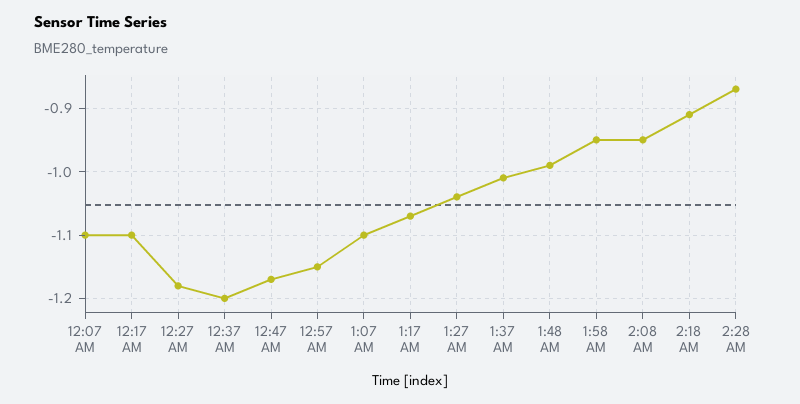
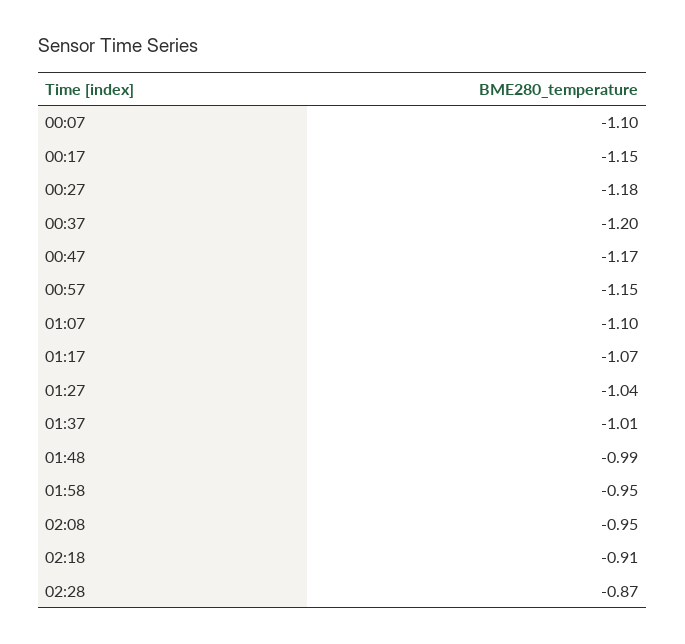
  {
    "12:07 AM": -1.1,
-   "12:17 AM": -1.1,
+   "12:17 AM": -1.15,
    "12:27 AM": -1.18,
    "12:37 AM": -1.2,
    "12:47 AM": -1.17,
    "12:57 AM": -1.15,
    "1:07 AM": -1.1,
    "1:17 AM": -1.07,
    "1:27 AM": -1.04,
    "1:37 AM": -1.01,
    "1:48 AM": -0.99,
    "1:58 AM": -0.95,
    "2:08 AM": -0.95,
    "2:18 AM": -0.91,
    "2:28 AM": -0.87
  }

